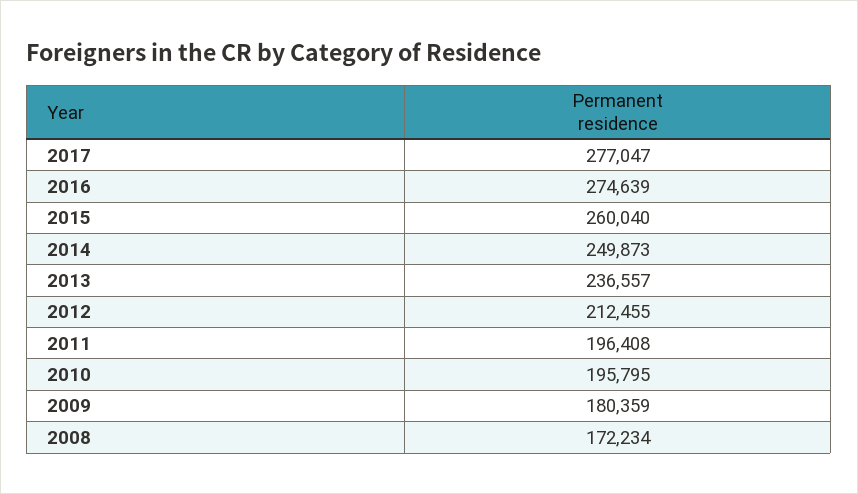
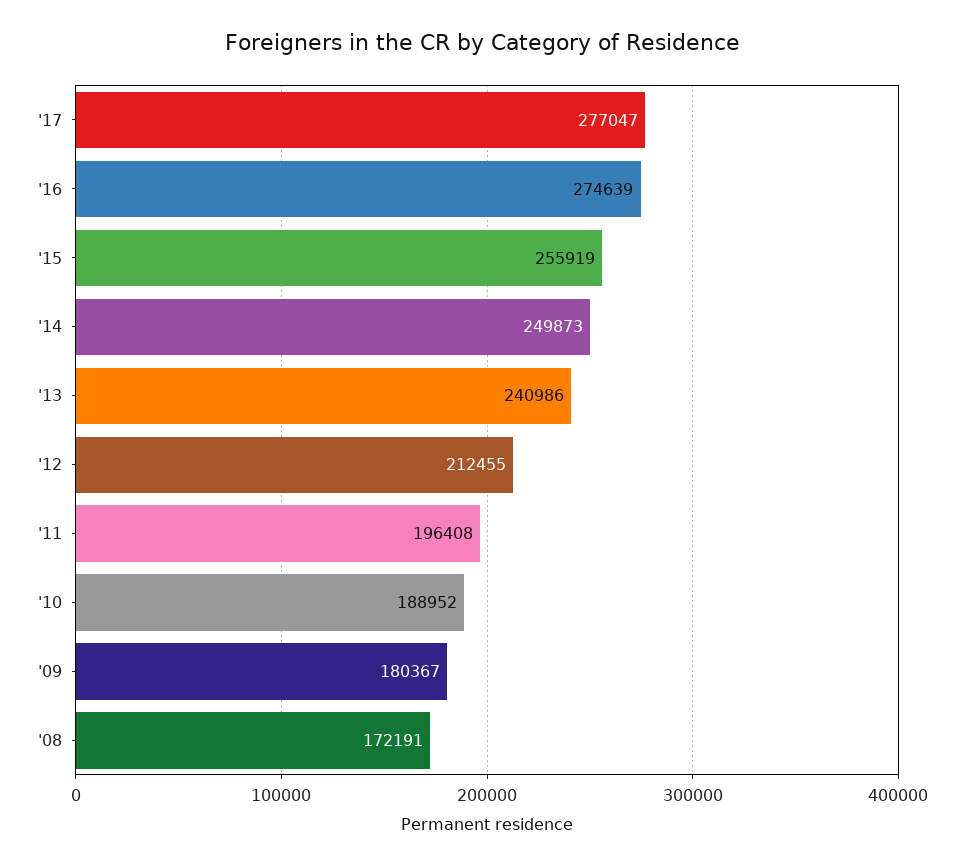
  {
    "2017": 277047,
    "2016": 274639,
-   "2015": 260040,
+   "2015": 255919,
    "2014": 249873,
-   "2013": 236557,
+   "2013": 240986,
    "2012": 212455,
    "2011": 196408,
-   "2010": 195795,
+   "2010": 188952,
-   "2009": 180359,
+   "2009": 180367,
-   "2008": 172234
+   "2008": 172191
  }

